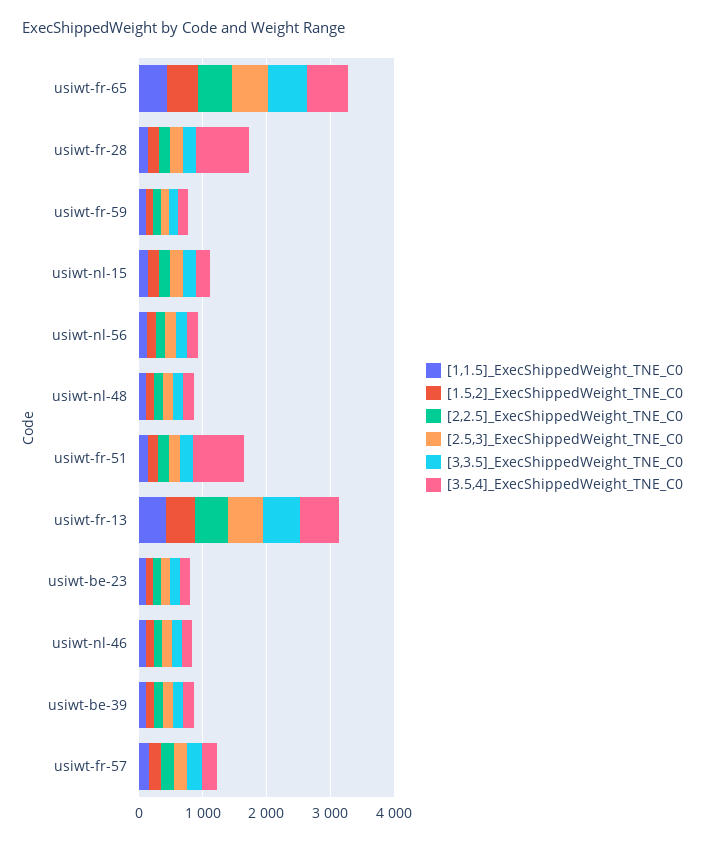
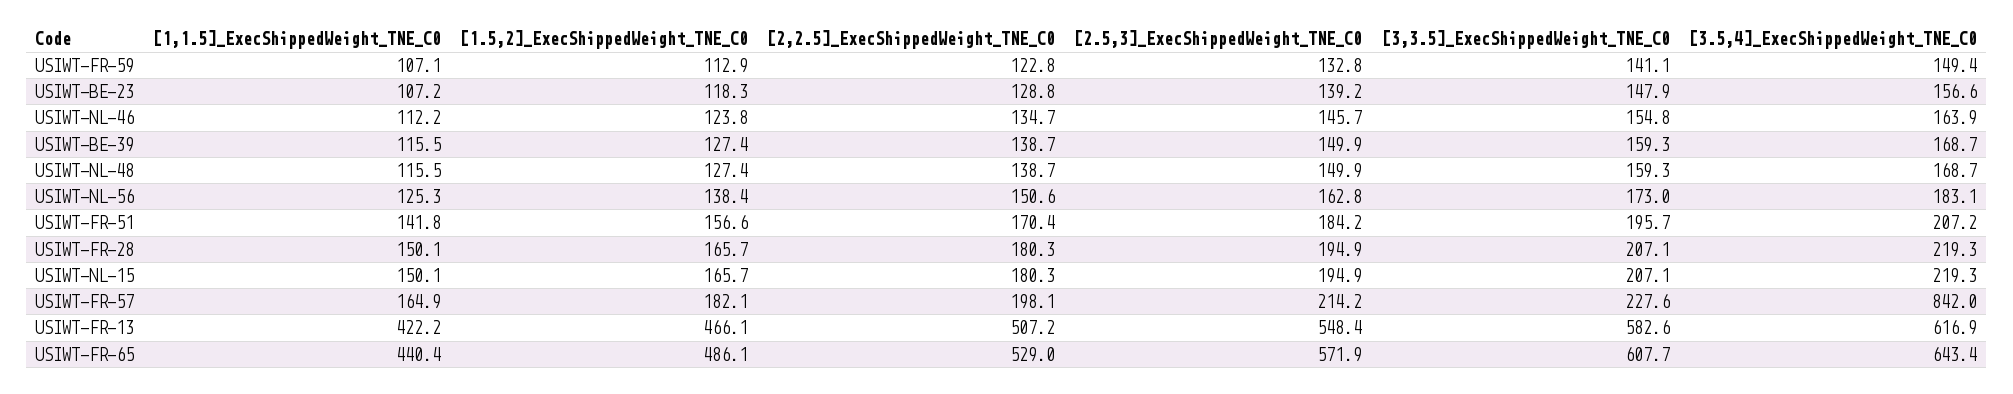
  {
    "[1,1.5]_ExecShippedWeight_TNE_C0": {
      "usiwt-fr-65": 440.4,
      "usiwt-fr-28": 150.1,
      "usiwt-fr-59": 107.1,
      "usiwt-nl-15": 150.1,
      "usiwt-nl-56": 125.3,
      "usiwt-nl-48": 115.5,
      "usiwt-fr-51": 141.8,
      "usiwt-fr-13": 422.2,
      "usiwt-be-23": 107.2,
      "usiwt-nl-46": 112.2,
      "usiwt-be-39": 115.5,
      "usiwt-fr-57": 164.9
    },
    "[1.5,2]_ExecShippedWeight_TNE_C0": {
      "usiwt-fr-65": 486.1,
      "usiwt-fr-28": 165.7,
      "usiwt-fr-59": 112.9,
      "usiwt-nl-15": 165.7,
      "usiwt-nl-56": 138.4,
      "usiwt-nl-48": 127.4,
      "usiwt-fr-51": 156.6,
      "usiwt-fr-13": 466.1,
      "usiwt-be-23": 118.3,
      "usiwt-nl-46": 123.8,
      "usiwt-be-39": 127.4,
      "usiwt-fr-57": 182.1
    },
    "[2,2.5]_ExecShippedWeight_TNE_C0": {
      "usiwt-fr-65": 529,
      "usiwt-fr-28": 180.3,
      "usiwt-fr-59": 122.8,
      "usiwt-nl-15": 180.3,
      "usiwt-nl-56": 150.6,
      "usiwt-nl-48": 138.7,
      "usiwt-fr-51": 170.4,
      "usiwt-fr-13": 507.2,
      "usiwt-be-23": 128.8,
      "usiwt-nl-46": 134.7,
      "usiwt-be-39": 138.7,
      "usiwt-fr-57": 198.1
    },
    "[2.5,3]_ExecShippedWeight_TNE_C0": {
      "usiwt-fr-65": 571.9,
      "usiwt-fr-28": 194.9,
      "usiwt-fr-59": 132.8,
      "usiwt-nl-15": 194.9,
      "usiwt-nl-56": 162.8,
      "usiwt-nl-48": 149.9,
      "usiwt-fr-51": 184.2,
      "usiwt-fr-13": 548.4,
      "usiwt-be-23": 139.2,
      "usiwt-nl-46": 145.7,
      "usiwt-be-39": 149.9,
      "usiwt-fr-57": 214.2
    },
    "[3,3.5]_ExecShippedWeight_TNE_C0": {
      "usiwt-fr-65": 607.7,
      "usiwt-fr-28": 207.1,
      "usiwt-fr-59": 141.1,
      "usiwt-nl-15": 207.1,
      "usiwt-nl-56": 173,
      "usiwt-nl-48": 159.3,
      "usiwt-fr-51": 195.7,
      "usiwt-fr-13": 582.6,
      "usiwt-be-23": 147.9,
      "usiwt-nl-46": 154.8,
      "usiwt-be-39": 159.3,
      "usiwt-fr-57": 227.6
    },
    "[3.5,4]_ExecShippedWeight_TNE_C0": {
      "usiwt-fr-65": 643.4,
-     "usiwt-fr-28": 800,
+     "usiwt-fr-28": 219.3,
      "usiwt-fr-59": 149.4,
      "usiwt-nl-15": 219.3,
      "usiwt-nl-56": 183.1,
      "usiwt-nl-48": 168.7,
-     "usiwt-fr-51": 800,
+     "usiwt-fr-51": 207.2,
      "usiwt-fr-13": 616.9,
      "usiwt-be-23": 156.6,
      "usiwt-nl-46": 163.9,
      "usiwt-be-39": 168.7,
-     "usiwt-fr-57": 200
+     "usiwt-fr-57": 842
    }
  }

